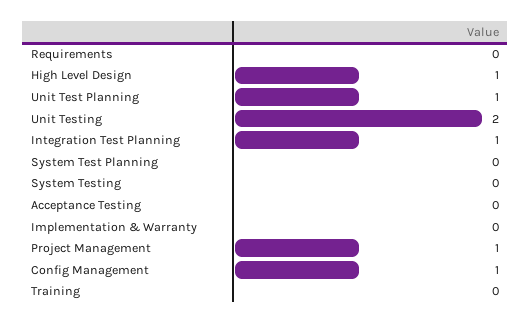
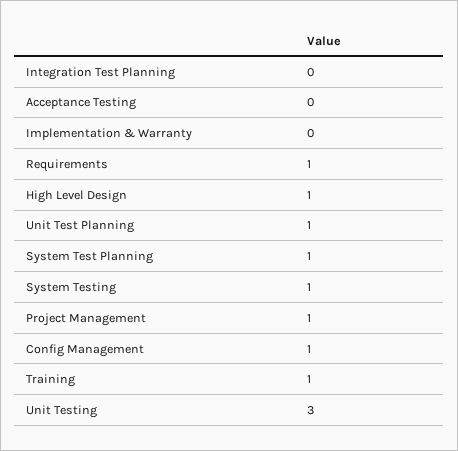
  {
-   "Requirements": 0,
+   "Requirements": 1,
    "High Level Design": 1,
    "Unit Test Planning": 1,
-   "Unit Testing": 2,
+   "Unit Testing": 3,
-   "Integration Test Planning": 1,
+   "Integration Test Planning": 0,
-   "System Test Planning": 0,
+   "System Test Planning": 1,
-   "System Testing": 0,
+   "System Testing": 1,
    "Acceptance Testing": 0,
    "Implementation & Warranty": 0,
    "Project Management": 1,
    "Config Management": 1,
-   "Training": 0
+   "Training": 1
  }

